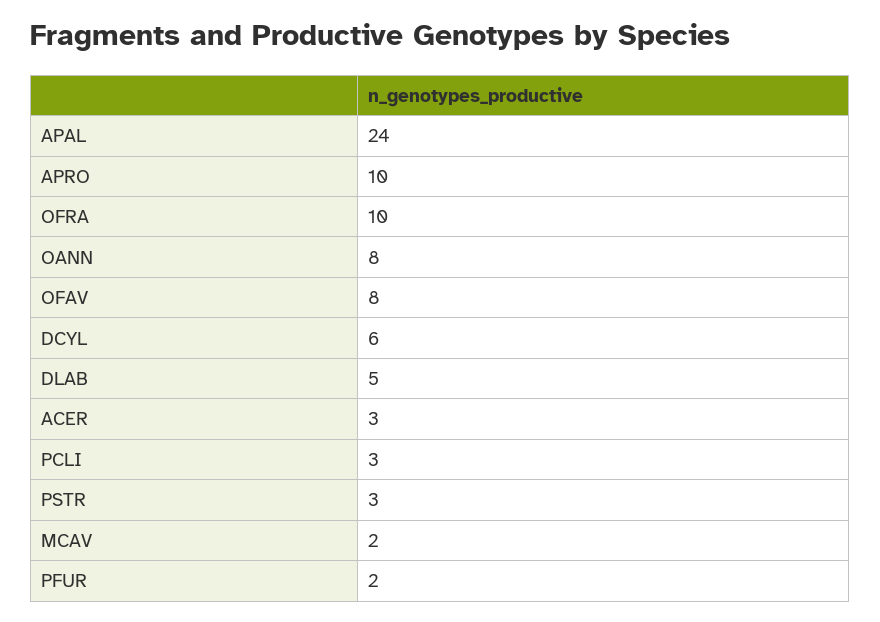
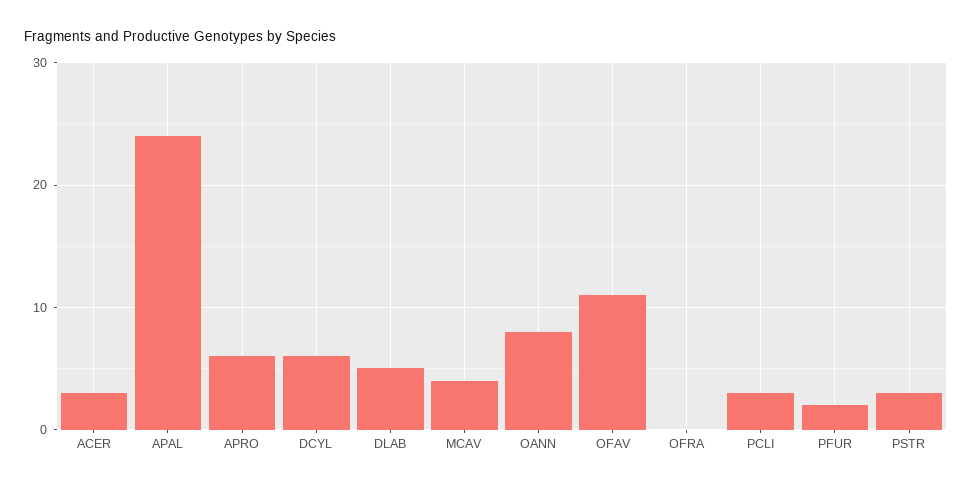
  {
    "APAL": 24,
-   "APRO": 10,
+   "APRO": 6,
-   "OFRA": 10,
+   "OFRA": 0,
    "OANN": 8,
-   "OFAV": 8,
+   "OFAV": 11,
    "DCYL": 6,
    "DLAB": 5,
    "ACER": 3,
    "PCLI": 3,
    "PSTR": 3,
-   "MCAV": 2,
+   "MCAV": 4,
    "PFUR": 2
  }

